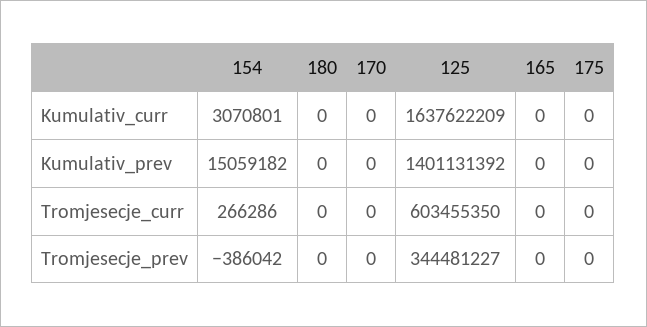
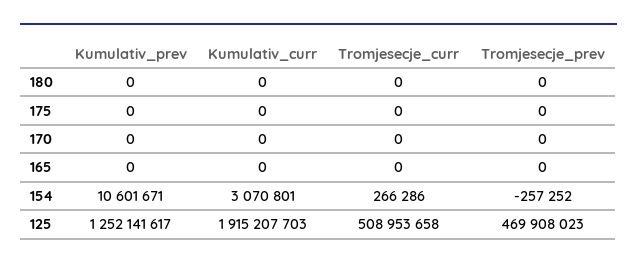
  {
    "154": {
      "Kumulativ_curr": 3070801,
-     "Kumulativ_prev": 15059182,
+     "Kumulativ_prev": 10601671,
      "Tromjesecje_curr": 266286,
-     "Tromjesecje_prev": -386042
+     "Tromjesecje_prev": -257252
    },
    "180": {
      "Kumulativ_curr": 0,
      "Kumulativ_prev": 0,
      "Tromjesecje_curr": 0,
      "Tromjesecje_prev": 0
    },
    "170": {
      "Kumulativ_curr": 0,
      "Kumulativ_prev": 0,
      "Tromjesecje_curr": 0,
      "Tromjesecje_prev": 0
    },
    "125": {
-     "Kumulativ_curr": 1637622209,
+     "Kumulativ_curr": 1915207703,
-     "Kumulativ_prev": 1401131392,
+     "Kumulativ_prev": 1252141617,
-     "Tromjesecje_curr": 603455350,
+     "Tromjesecje_curr": 508953658,
-     "Tromjesecje_prev": 344481227
+     "Tromjesecje_prev": 469908023
    },
    "165": {
      "Kumulativ_curr": 0,
      "Kumulativ_prev": 0,
      "Tromjesecje_curr": 0,
      "Tromjesecje_prev": 0
    },
    "175": {
      "Kumulativ_curr": 0,
      "Kumulativ_prev": 0,
      "Tromjesecje_curr": 0,
      "Tromjesecje_prev": 0
    }
  }

